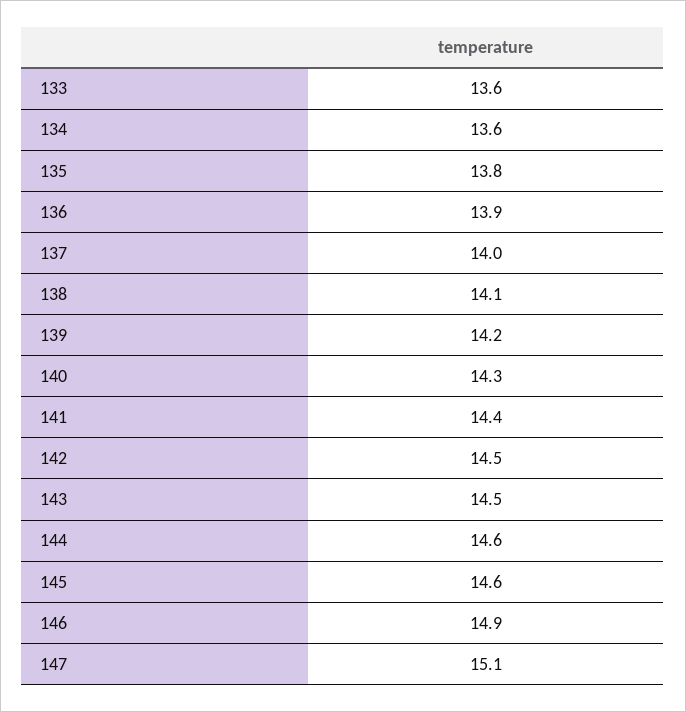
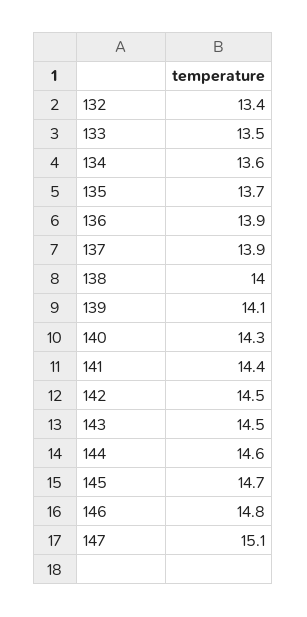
  {
-   "133": 13.6,
+   "133": 13.5,
    "134": 13.6,
-   "135": 13.8,
+   "135": 13.7,
    "136": 13.9,
-   "137": 14,
+   "137": 13.9,
-   "138": 14.1,
+   "138": 14,
-   "139": 14.2,
+   "139": 14.1,
    "140": 14.3,
    "141": 14.4,
    "142": 14.5,
    "143": 14.5,
    "144": 14.6,
-   "145": 14.6,
+   "145": 14.7,
-   "146": 14.9,
+   "146": 14.8,
-   "147": 15.1
+   "147": 15.1,
+   "132": 13.4
  }

